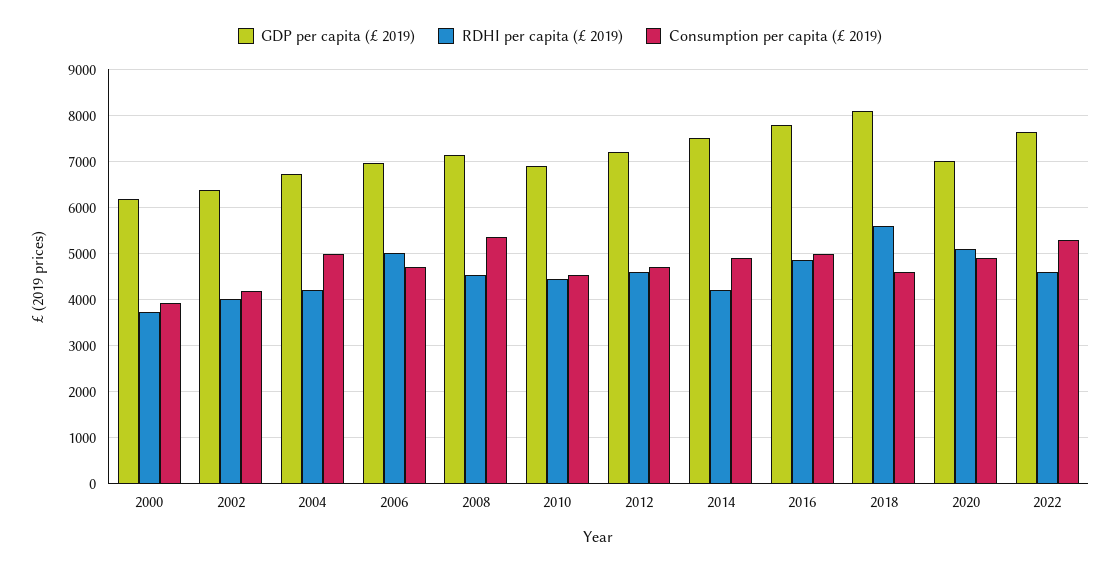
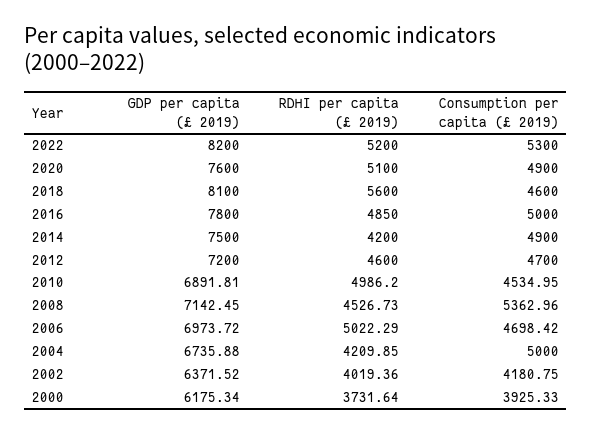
  {
    "GDP per capita (£ 2019)": {
      "2000": 6175.34,
      "2002": 6371.52,
      "2004": 6735.88,
      "2006": 6973.72,
      "2008": 7142.45,
      "2010": 6891.81,
      "2012": 7200,
      "2014": 7500,
      "2016": 7800,
      "2018": 8100,
-     "2020": 7000,
+     "2020": 7600,
-     "2022": 7600
+     "2022": 8200
    },
    "RDHI per capita (£ 2019)": {
      "2000": 3731.64,
      "2002": 4019.36,
      "2004": 4209.85,
      "2006": 5022.29,
      "2008": 4526.73,
-     "2010": 4400,
+     "2010": 4986.2,
      "2012": 4600,
      "2014": 4200,
      "2016": 4850,
      "2018": 5600,
      "2020": 5100,
-     "2022": 4600
+     "2022": 5200
    },
    "Consumption per capita (£ 2019)": {
      "2000": 3925.33,
      "2002": 4180.75,
      "2004": 5000,
      "2006": 4698.42,
      "2008": 5362.96,
      "2010": 4534.95,
      "2012": 4700,
      "2014": 4900,
      "2016": 5000,
      "2018": 4600,
      "2020": 4900,
      "2022": 5300
    }
  }

